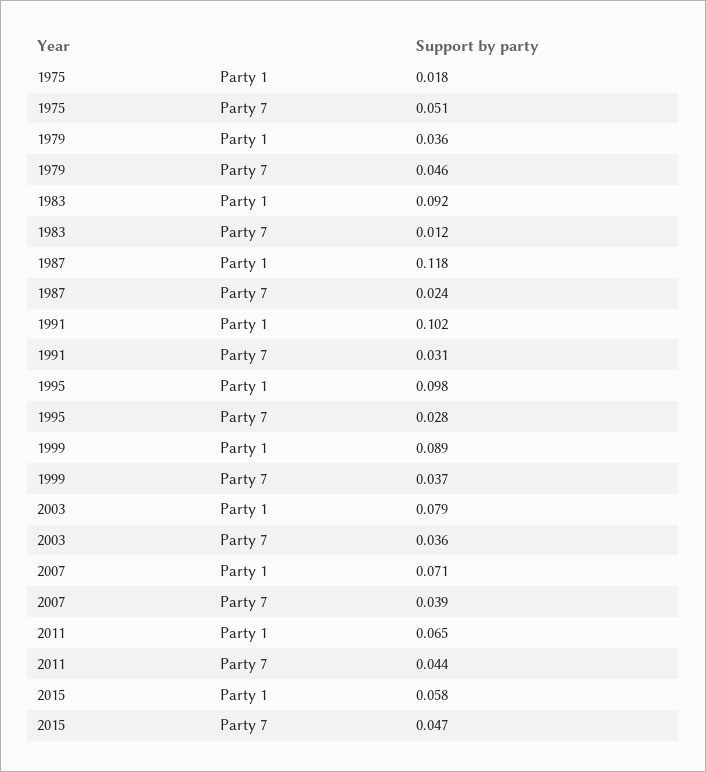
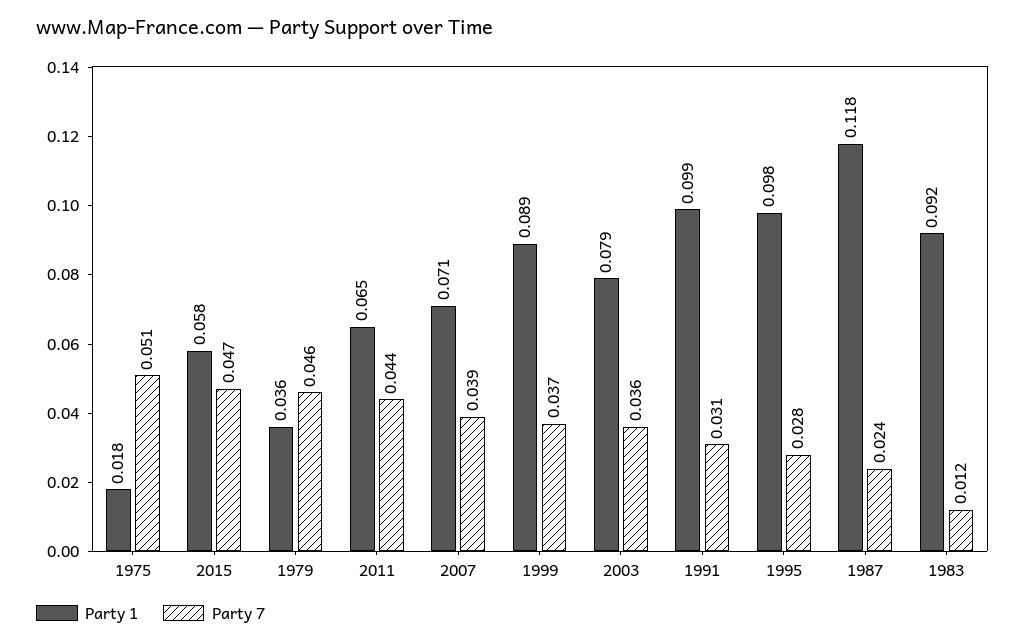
  {
    "Party 1": {
      "1975": 0.018,
      "1979": 0.036,
      "1983": 0.092,
      "1987": 0.118,
-     "1991": 0.102,
+     "1991": 0.099,
      "1995": 0.098,
      "1999": 0.089,
      "2003": 0.079,
      "2007": 0.071,
      "2011": 0.065,
      "2015": 0.058
    },
    "Party 7": {
      "1975": 0.051,
      "1979": 0.046,
      "1983": 0.012,
      "1987": 0.024,
      "1991": 0.031,
      "1995": 0.028,
      "1999": 0.037,
      "2003": 0.036,
      "2007": 0.039,
      "2011": 0.044,
      "2015": 0.047
    }
  }

